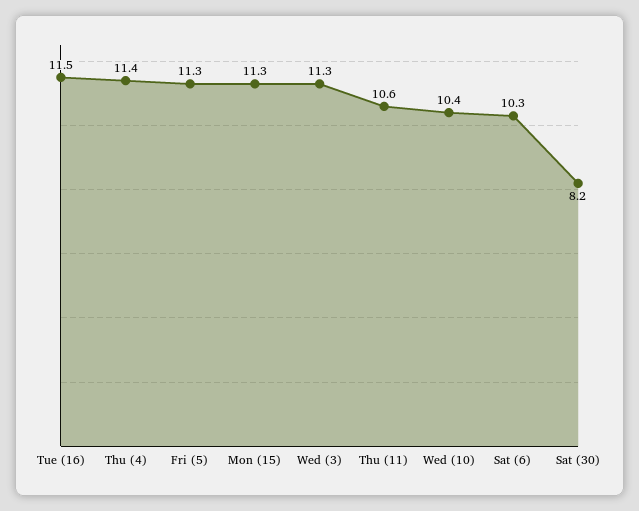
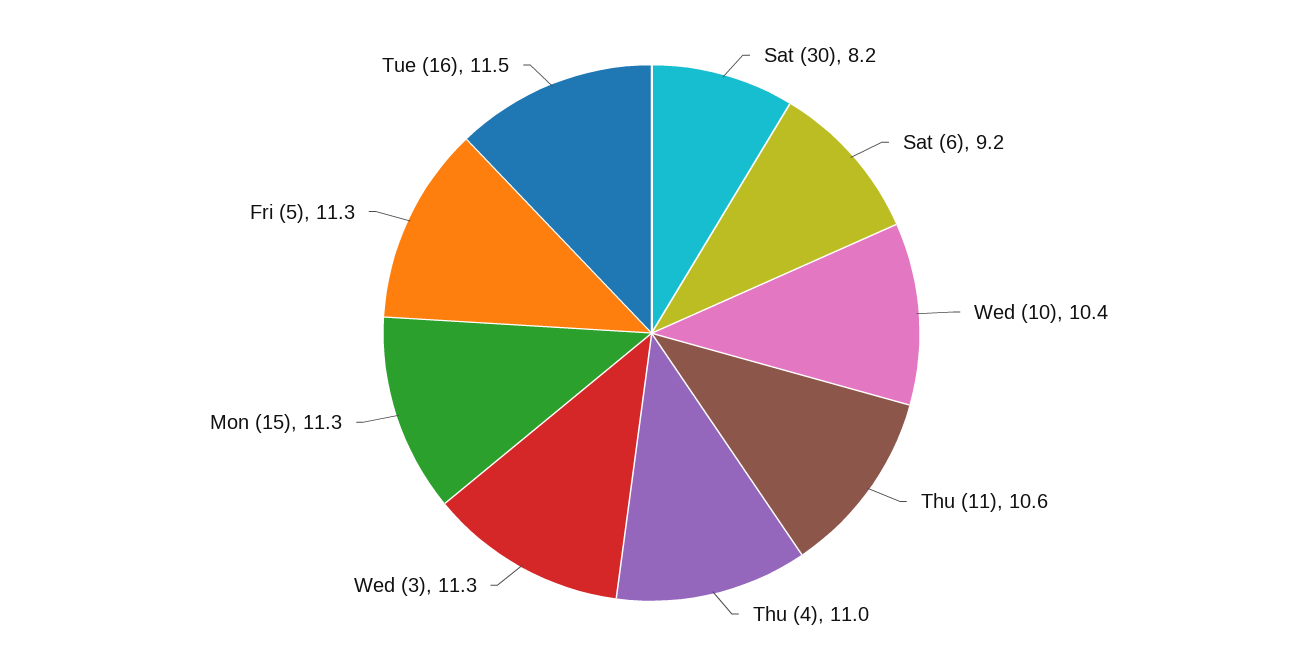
  {
    "Tue (16)": 11.5,
-   "Thu (4)": 11.4,
+   "Thu (4)": 11,
    "Fri (5)": 11.3,
    "Mon (15)": 11.3,
    "Wed (3)": 11.3,
    "Thu (11)": 10.6,
    "Wed (10)": 10.4,
-   "Sat (6)": 10.3,
+   "Sat (6)": 9.2,
    "Sat (30)": 8.2
  }

